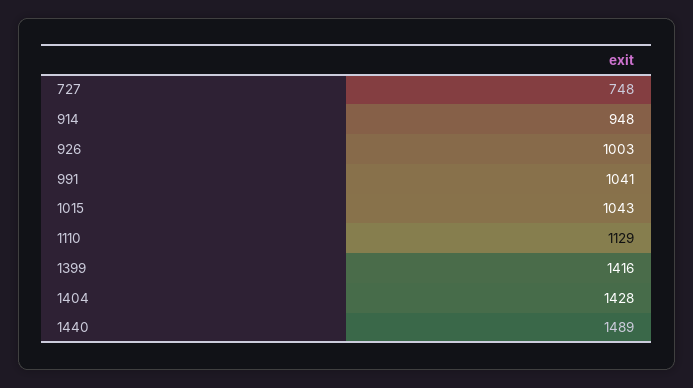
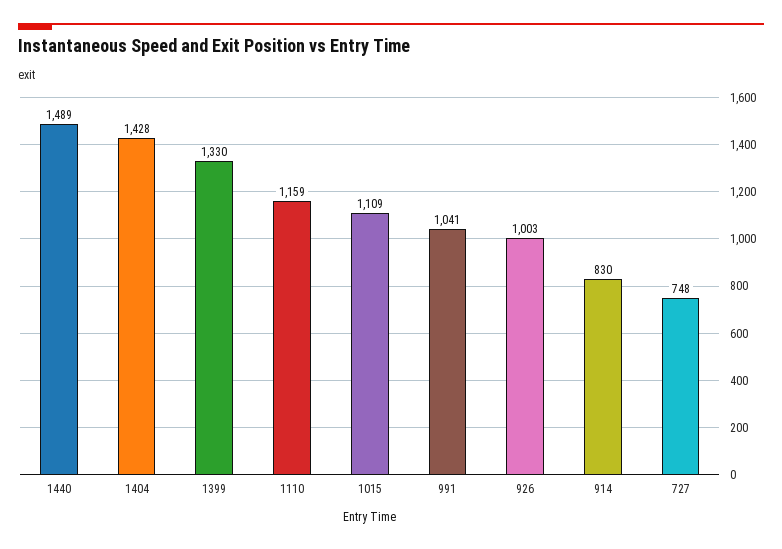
  {
    "727": 748,
-   "914": 948,
+   "914": 830,
    "926": 1003,
    "991": 1041,
-   "1015": 1043,
+   "1015": 1109,
-   "1110": 1129,
+   "1110": 1159,
-   "1399": 1416,
+   "1399": 1330,
    "1404": 1428,
    "1440": 1489
  }

